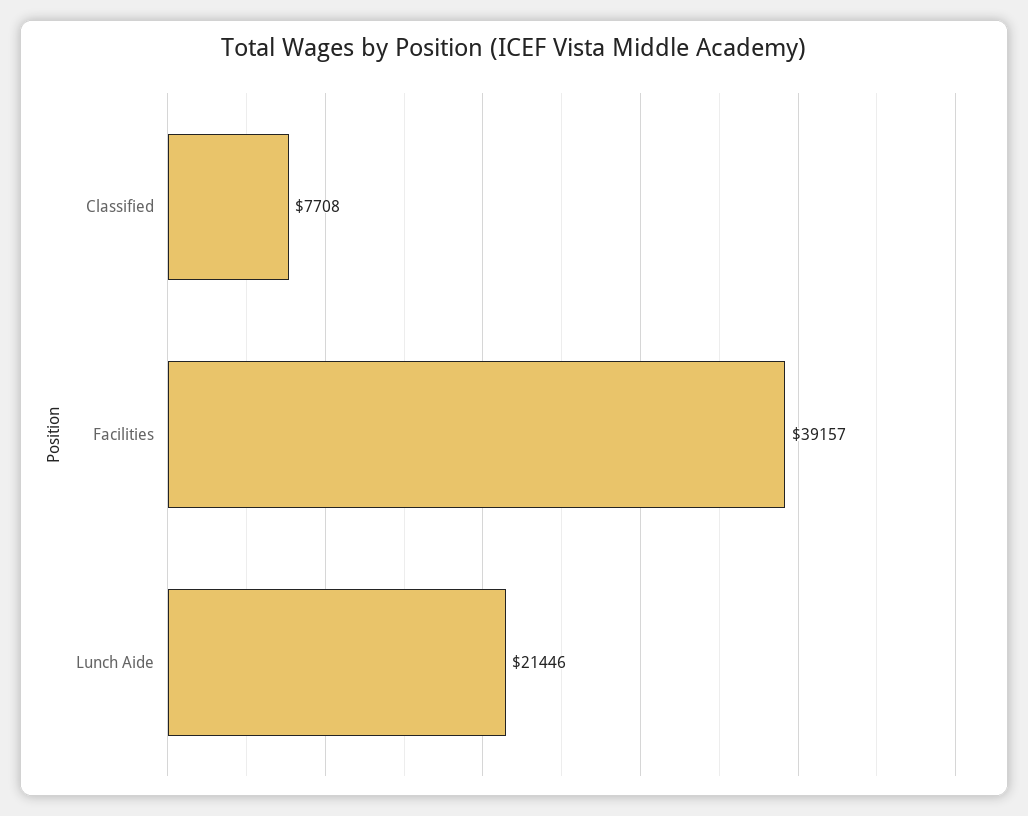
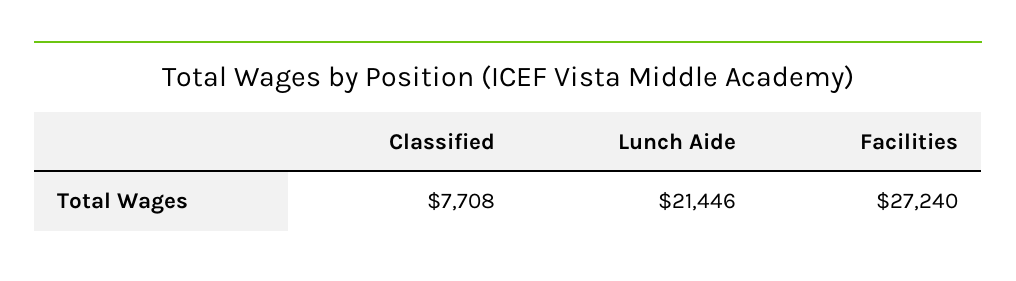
  {
    "Classified": 7708,
-   "Facilities": 39157,
+   "Facilities": 27240,
    "Lunch Aide": 21446
  }

